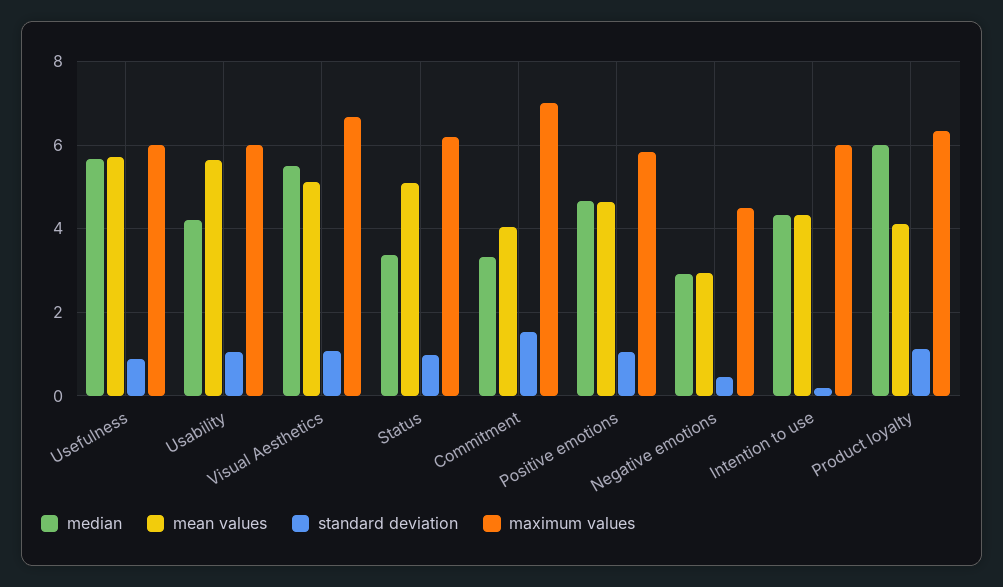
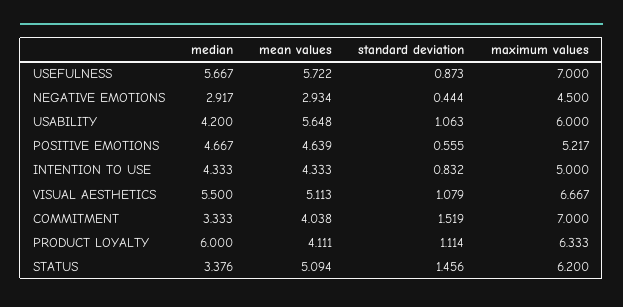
  {
    "median": {
      "Usefulness": 5.667,
      "Usability": 4.2,
      "Visual Aesthetics": 5.5,
      "Status": 3.376,
      "Commitment": 3.333,
      "Positive emotions": 4.667,
      "Negative emotions": 2.917,
      "Intention to use": 4.333,
      "Product loyalty": 6
    },
    "mean values": {
      "Usefulness": 5.722,
      "Usability": 5.648,
      "Visual Aesthetics": 5.113,
      "Status": 5.094,
      "Commitment": 4.038,
      "Positive emotions": 4.639,
      "Negative emotions": 2.934,
      "Intention to use": 4.333,
      "Product loyalty": 4.111
    },
    "standard deviation": {
      "Usefulness": 0.873,
      "Usability": 1.063,
      "Visual Aesthetics": 1.079,
-     "Status": 1,
+     "Status": 1.456,
      "Commitment": 1.519,
-     "Positive emotions": 1,
+     "Positive emotions": 0.555,
      "Negative emotions": 0.444,
-     "Intention to use": 0.2,
+     "Intention to use": 0.832,
      "Product loyalty": 1.114
    },
    "maximum values": {
-     "Usefulness": 6,
+     "Usefulness": 7,
      "Usability": 6,
      "Visual Aesthetics": 6.667,
      "Status": 6.2,
      "Commitment": 7,
-     "Positive emotions": 5.8,
+     "Positive emotions": 5.217,
      "Negative emotions": 4.5,
-     "Intention to use": 6,
+     "Intention to use": 5,
      "Product loyalty": 6.333
    }
  }

